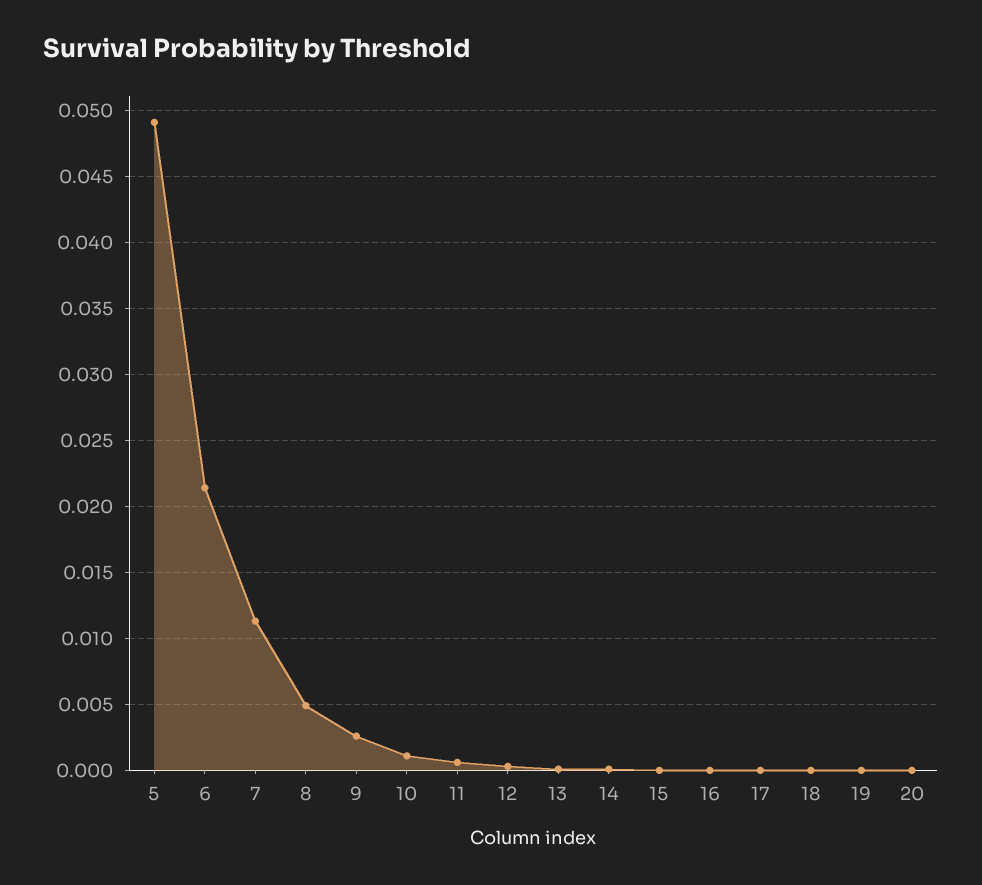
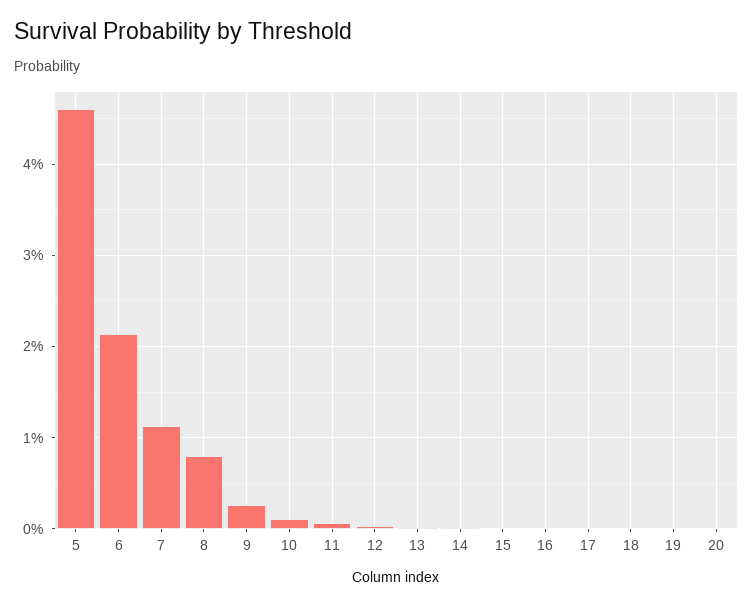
  {
-   "5": 0.049,
+   "5": 0.046,
    "6": 0.0215,
    "7": 0.0115,
-   "8": 0.005,
+   "8": 0.008,
    "9": 0.0025,
    "10": 0.001,
    "11": 0.0005,
    "12": 0.0005,
    "13": 0,
    "14": 0,
    "15": 0,
    "16": 0,
    "17": 0,
    "18": 0,
    "19": 0,
    "20": 0
  }

